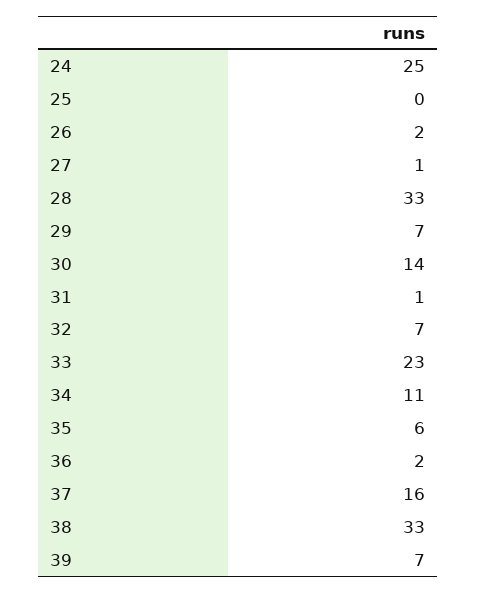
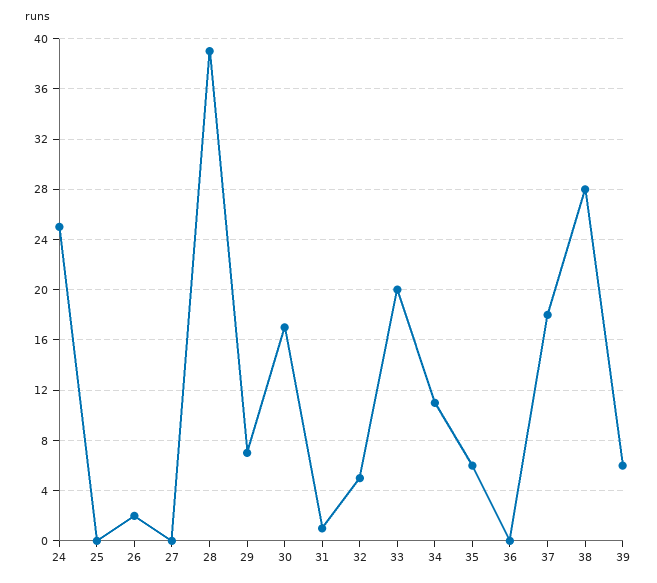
  {
    "24": 25,
    "25": 0,
    "26": 2,
-   "27": 1,
+   "27": 0,
-   "28": 33,
+   "28": 39,
    "29": 7,
-   "30": 14,
+   "30": 17,
    "31": 1,
-   "32": 7,
+   "32": 5,
-   "33": 23,
+   "33": 20,
    "34": 11,
    "35": 6,
-   "36": 2,
+   "36": 0,
-   "37": 16,
+   "37": 18,
-   "38": 33,
+   "38": 28,
-   "39": 7
+   "39": 6
  }

